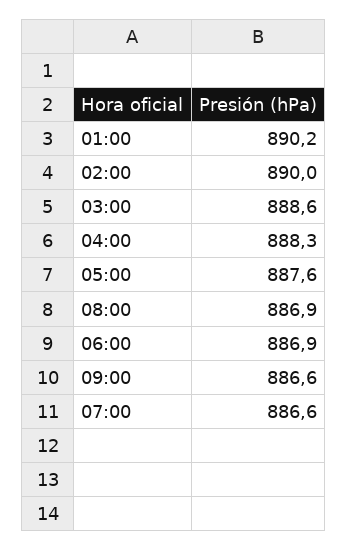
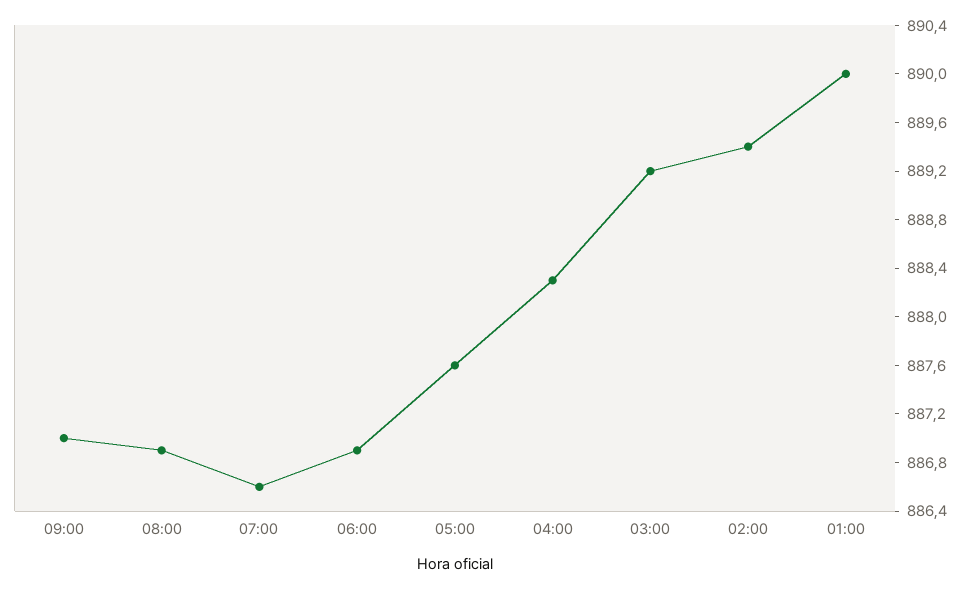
  {
-   "01:00": 890.2,
+   "01:00": 890,
-   "02:00": 890,
+   "02:00": 889.4,
-   "03:00": 888.6,
+   "03:00": 889.2,
    "04:00": 888.3,
    "05:00": 887.6,
    "08:00": 886.9,
    "06:00": 886.9,
-   "09:00": 886.6,
+   "09:00": 887,
    "07:00": 886.6
  }

